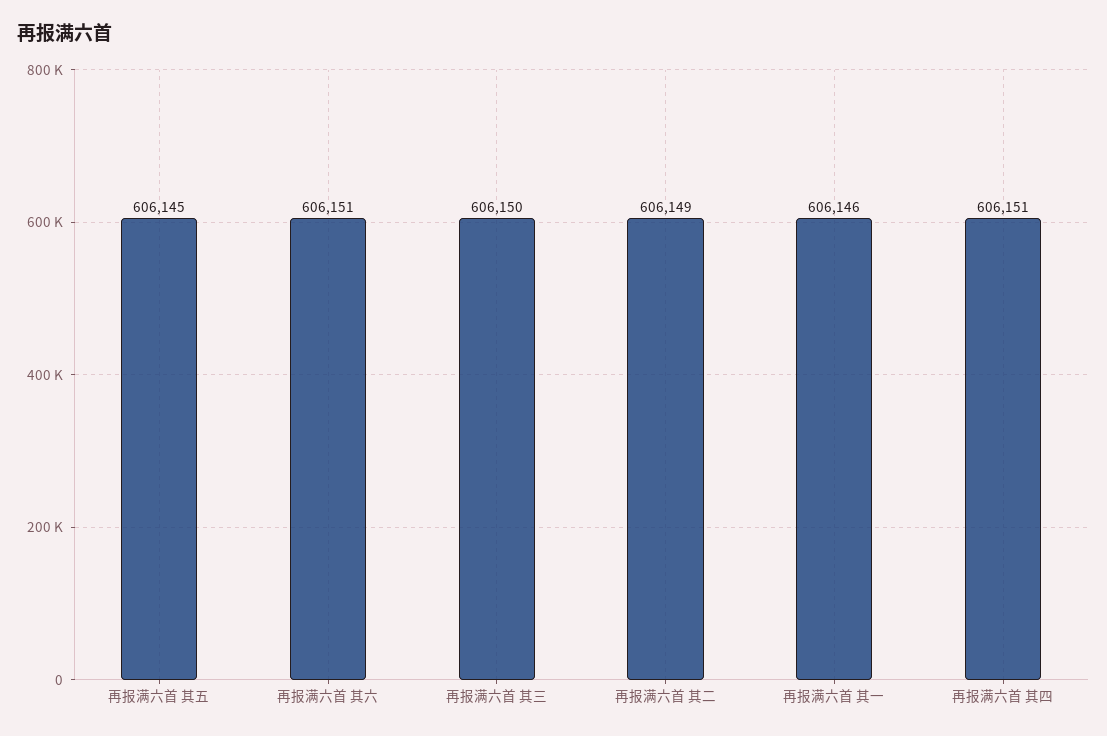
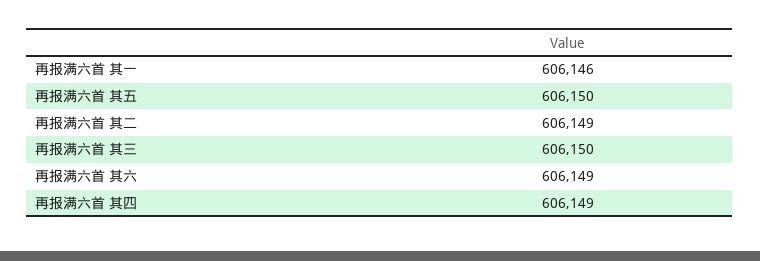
  {
-   "再报满六首 其五": 606145,
+   "再报满六首 其五": 606150,
-   "再报满六首 其六": 606151,
+   "再报满六首 其六": 606149,
    "再报满六首 其三": 606150,
    "再报满六首 其二": 606149,
    "再报满六首 其一": 606146,
-   "再报满六首 其四": 606151
+   "再报满六首 其四": 606149
  }

